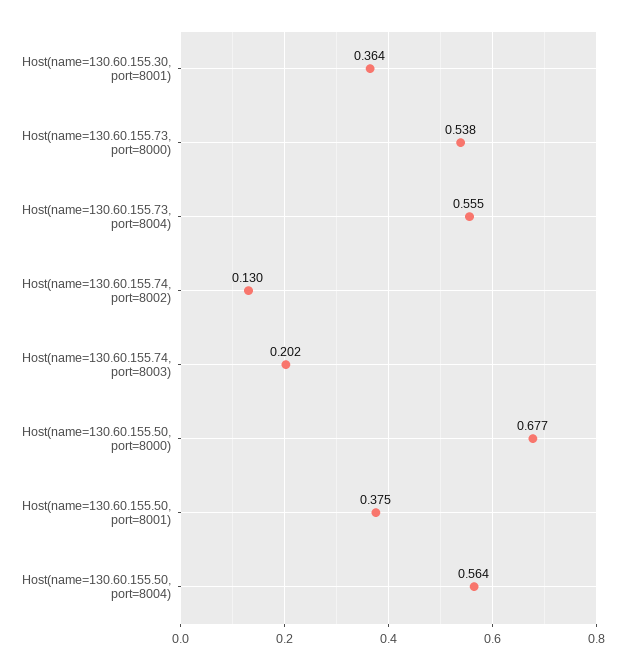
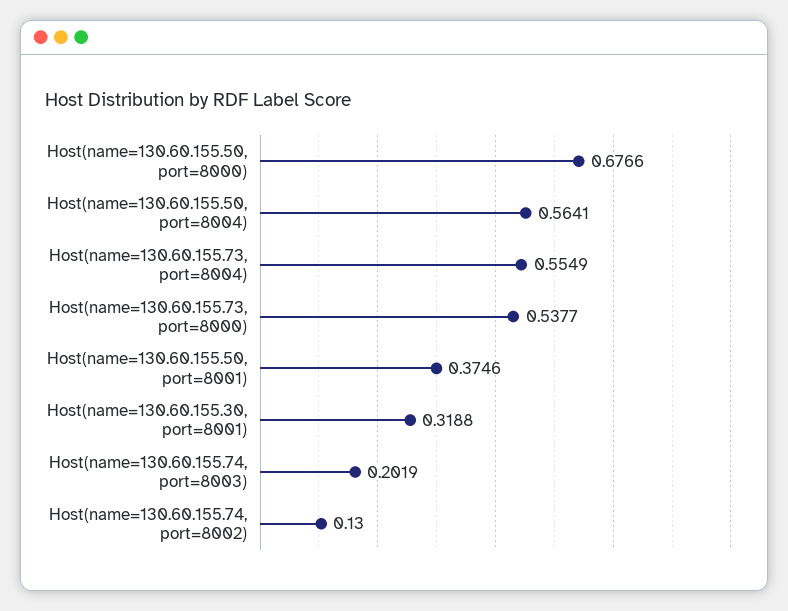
  {
-   "Host(name=130.60.155.30, port=8001)": 0.364,
+   "Host(name=130.60.155.30, port=8001)": 0.3188,
    "Host(name=130.60.155.73, port=8000)": 0.5377,
    "Host(name=130.60.155.73, port=8004)": 0.5549,
    "Host(name=130.60.155.74, port=8002)": 0.13,
    "Host(name=130.60.155.74, port=8003)": 0.2019,
    "Host(name=130.60.155.50, port=8000)": 0.6766,
    "Host(name=130.60.155.50, port=8001)": 0.3746,
    "Host(name=130.60.155.50, port=8004)": 0.5641
  }

